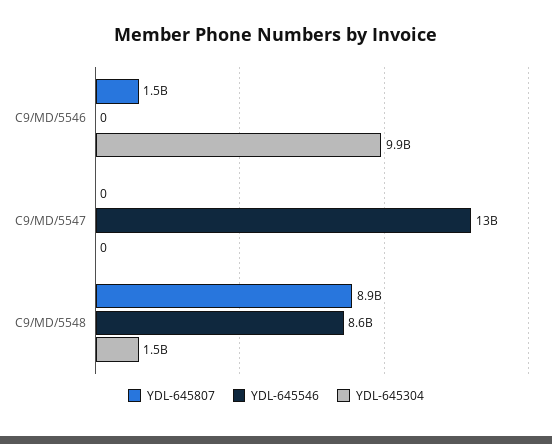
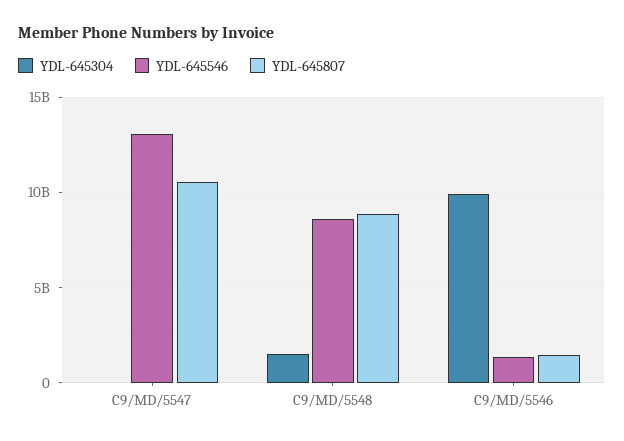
  {
    "YDL-645807": {
      "C9/MD/5546": 1500000000,
-     "C9/MD/5547": 0,
+     "C9/MD/5547": 10500000000,
      "C9/MD/5548": 8900000000
    },
    "YDL-645546": {
-     "C9/MD/5546": 0,
+     "C9/MD/5546": 1500000000,
      "C9/MD/5547": 13000000000,
      "C9/MD/5548": 8600000000
    },
    "YDL-645304": {
      "C9/MD/5546": 9900000000,
      "C9/MD/5547": 0,
      "C9/MD/5548": 1500000000
    }
  }

